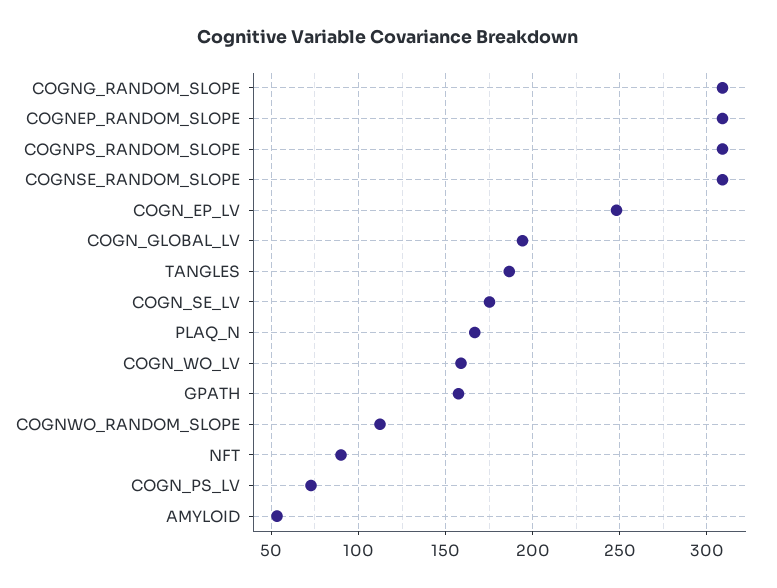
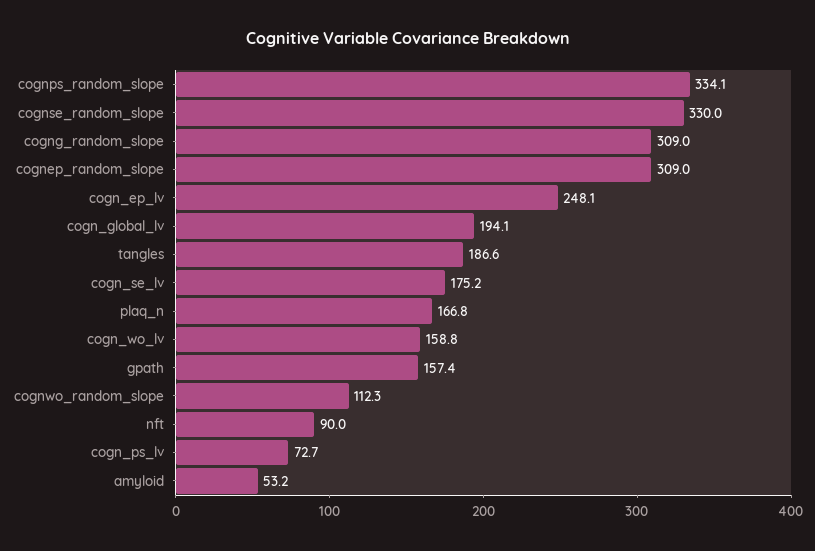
  {
    "COGNG_RANDOM_SLOPE": 309,
    "COGNEP_RANDOM_SLOPE": 309,
-   "COGNPS_RANDOM_SLOPE": 310,
+   "COGNPS_RANDOM_SLOPE": 334.1,
-   "COGNSE_RANDOM_SLOPE": 310,
+   "COGNSE_RANDOM_SLOPE": 330,
    "COGN_EP_LV": 248.1,
    "COGN_GLOBAL_LV": 194.1,
    "TANGLES": 186.6,
    "COGN_SE_LV": 175.2,
    "PLAQ_N": 166.8,
    "COGN_WO_LV": 158.8,
    "GPATH": 157.4,
    "COGNWO_RANDOM_SLOPE": 112.3,
    "NFT": 90,
    "COGN_PS_LV": 72.7,
    "AMYLOID": 53.2
  }

